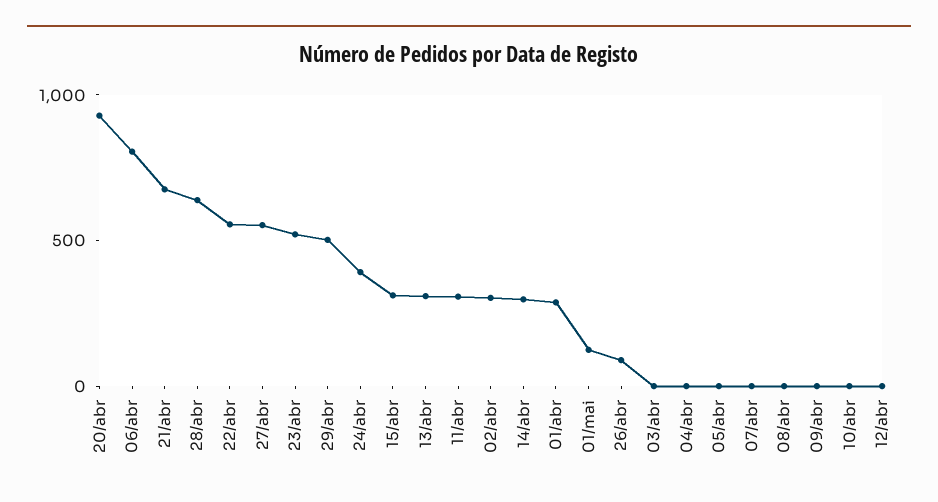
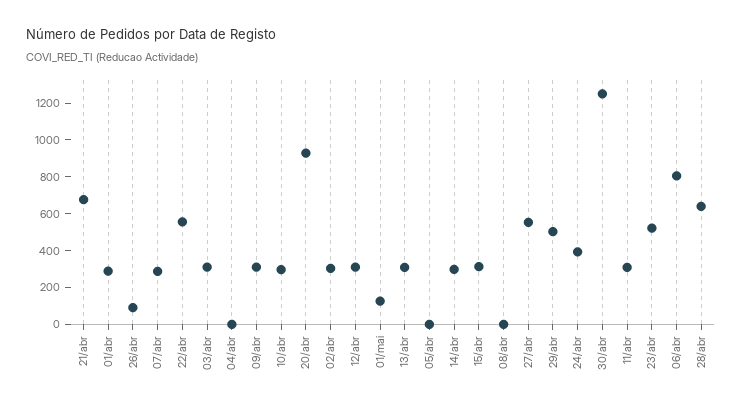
  {
    "20/abr": 950,
    "06/abr": 800,
    "21/abr": 700,
    "28/abr": 650,
    "22/abr": 550,
    "27/abr": 550,
    "23/abr": 500,
    "29/abr": 500,
    "24/abr": 400,
    "15/abr": 300,
    "13/abr": 300,
    "11/abr": 300,
    "02/abr": 300,
    "14/abr": 300,
    "01/abr": 300,
    "01/mai": 150,
    "26/abr": 100,
-   "03/abr": 0,
+   "03/abr": 300,
    "04/abr": 0,
    "05/abr": 0,
-   "07/abr": 0,
+   "07/abr": 300,
    "08/abr": 0,
-   "09/abr": 0,
+   "09/abr": 300,
-   "10/abr": 0,
+   "10/abr": 300,
-   "12/abr": 0
+   "12/abr": 300,
+   "30/abr": 1250
  }

